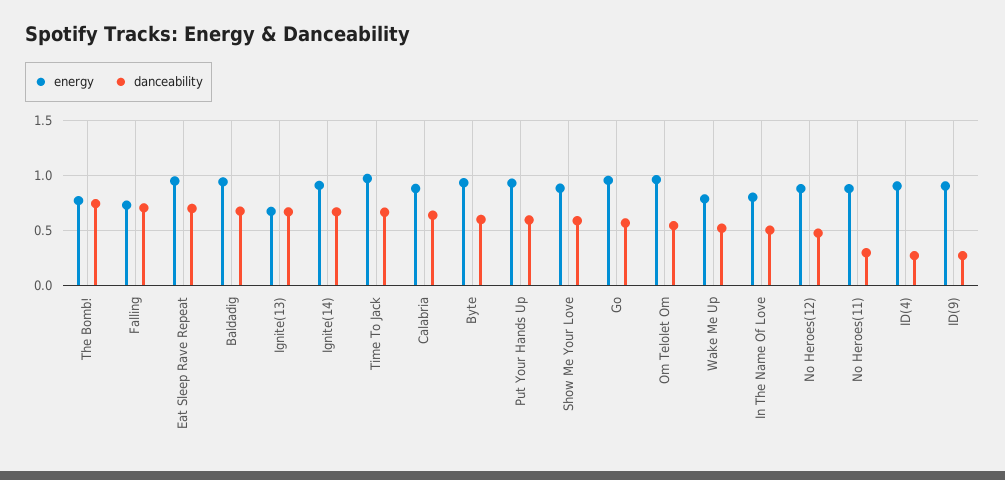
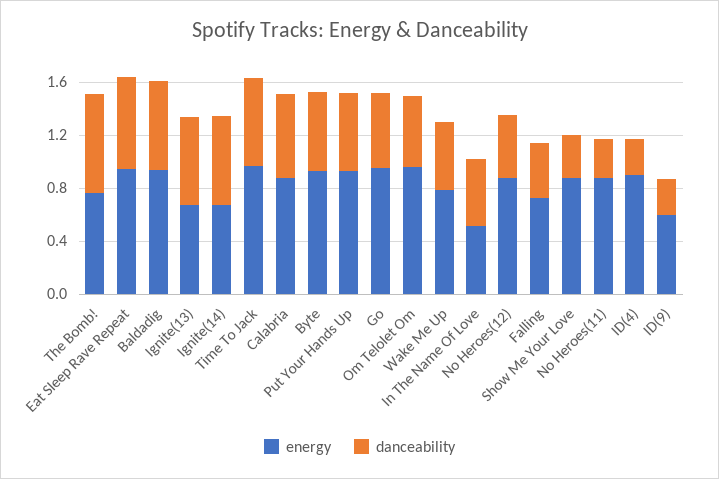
  {
    "energy": {
      "The Bomb!": 0.8,
      "Falling": 0.7,
      "Eat Sleep Rave Repeat": 0.9,
      "Baldadig": 0.9,
      "Ignite(13)": 0.7,
-     "Ignite(14)": 0.9,
+     "Ignite(14)": 0.7,
      "Time To Jack": 1,
      "Calabria": 0.9,
      "Byte": 0.9,
      "Put Your Hands Up": 0.9,
      "Show Me Your Love": 0.9,
      "Go": 1,
      "Om Telolet Om": 1,
      "Wake Me Up": 0.8,
-     "In The Name Of Love": 0.8,
+     "In The Name Of Love": 0.5,
      "No Heroes(12)": 0.9,
      "No Heroes(11)": 0.9,
      "ID(4)": 0.9,
-     "ID(9)": 0.9
+     "ID(9)": 0.6
    },
    "danceability": {
      "The Bomb!": 0.7,
-     "Falling": 0.7,
+     "Falling": 0.4,
      "Eat Sleep Rave Repeat": 0.7,
      "Baldadig": 0.7,
      "Ignite(13)": 0.7,
      "Ignite(14)": 0.7,
      "Time To Jack": 0.7,
      "Calabria": 0.6,
      "Byte": 0.6,
      "Put Your Hands Up": 0.6,
-     "Show Me Your Love": 0.6,
+     "Show Me Your Love": 0.3,
      "Go": 0.6,
      "Om Telolet Om": 0.5,
      "Wake Me Up": 0.5,
      "In The Name Of Love": 0.5,
      "No Heroes(12)": 0.5,
      "No Heroes(11)": 0.3,
      "ID(4)": 0.3,
      "ID(9)": 0.3
    }
  }

